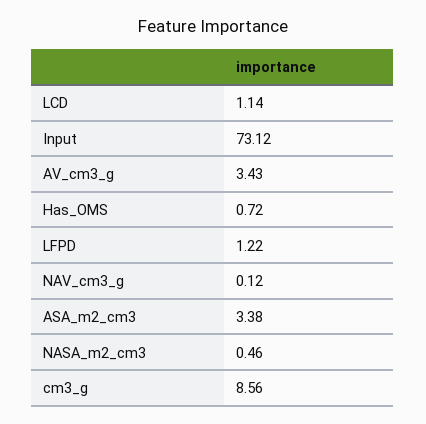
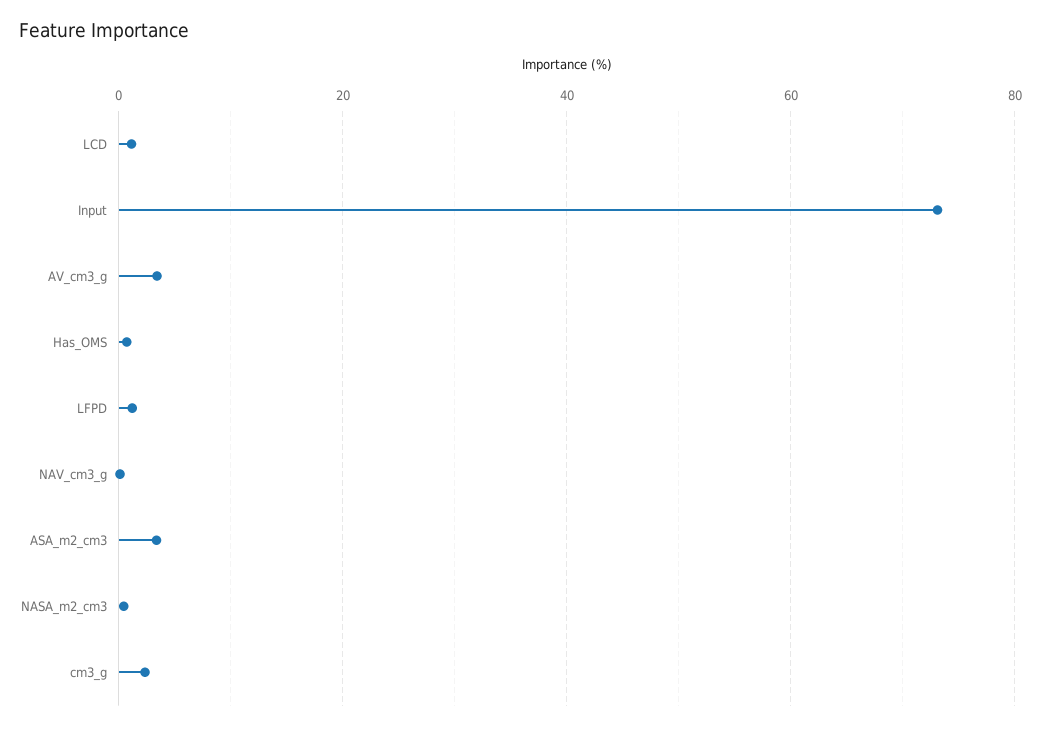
  {
    "LCD": 1.14,
    "Input": 73.12,
    "AV_cm3_g": 3.43,
    "Has_OMS": 0.72,
    "LFPD": 1.22,
    "NAV_cm3_g": 0.12,
    "ASA_m2_cm3": 3.38,
    "NASA_m2_cm3": 0.46,
-   "cm3_g": 8.56
+   "cm3_g": 2
  }

